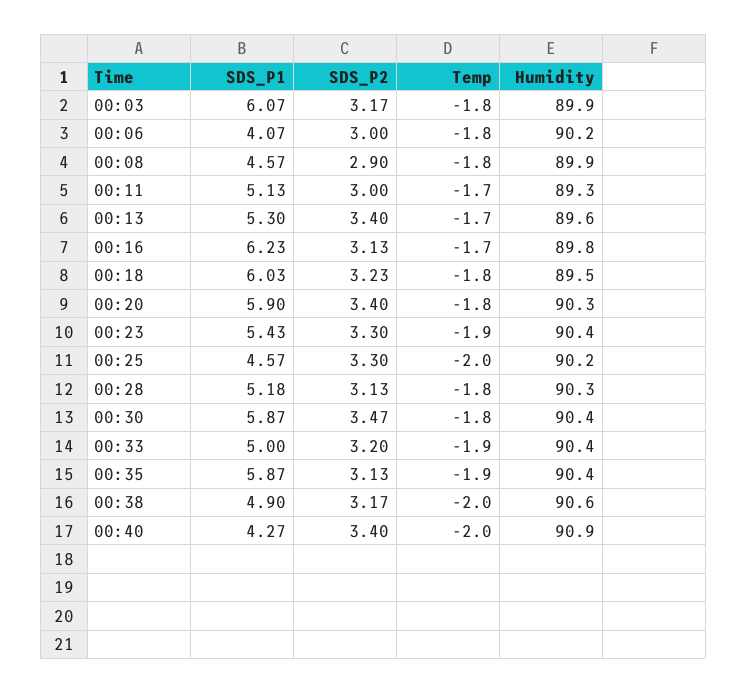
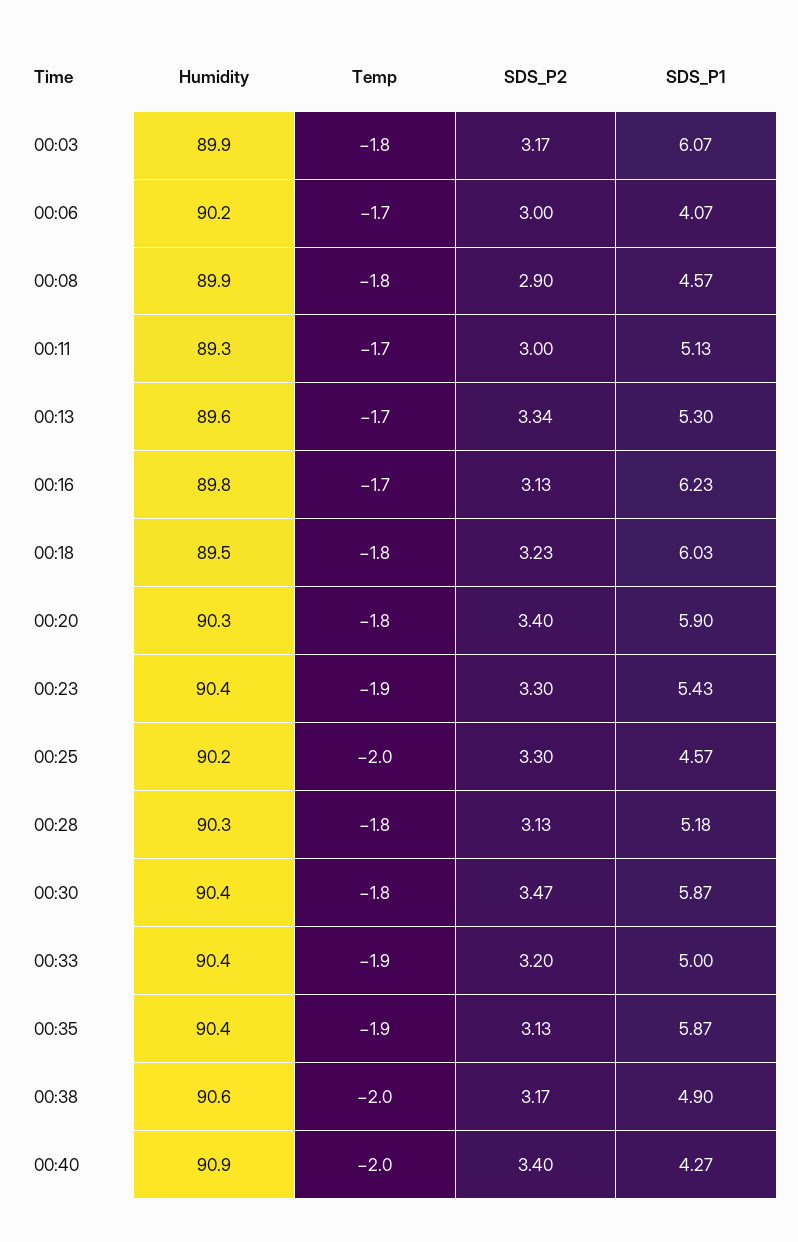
  {
    "SDS_P1": {
      "00:03": 6.07,
      "00:06": 4.07,
      "00:08": 4.57,
      "00:11": 5.13,
      "00:13": 5.3,
      "00:16": 6.23,
      "00:18": 6.03,
      "00:20": 5.9,
      "00:23": 5.43,
      "00:25": 4.57,
      "00:28": 5.18,
      "00:30": 5.87,
      "00:33": 5,
      "00:35": 5.87,
      "00:38": 4.9,
      "00:40": 4.27
    },
    "SDS_P2": {
      "00:03": 3.17,
      "00:06": 3,
      "00:08": 2.9,
      "00:11": 3,
-     "00:13": 3.4,
+     "00:13": 3.34,
      "00:16": 3.13,
      "00:18": 3.23,
      "00:20": 3.4,
      "00:23": 3.3,
      "00:25": 3.3,
      "00:28": 3.13,
      "00:30": 3.47,
      "00:33": 3.2,
      "00:35": 3.13,
      "00:38": 3.17,
      "00:40": 3.4
    },
    "Temp": {
      "00:03": -1.8,
-     "00:06": -1.8,
+     "00:06": -1.7,
      "00:08": -1.8,
      "00:11": -1.7,
      "00:13": -1.7,
      "00:16": -1.7,
      "00:18": -1.8,
      "00:20": -1.8,
      "00:23": -1.9,
      "00:25": -2,
      "00:28": -1.8,
      "00:30": -1.8,
      "00:33": -1.9,
      "00:35": -1.9,
      "00:38": -2,
      "00:40": -2
    },
    "Humidity": {
      "00:03": 89.9,
      "00:06": 90.2,
      "00:08": 89.9,
      "00:11": 89.3,
      "00:13": 89.6,
      "00:16": 89.8,
      "00:18": 89.5,
      "00:20": 90.3,
      "00:23": 90.4,
      "00:25": 90.2,
      "00:28": 90.3,
      "00:30": 90.4,
      "00:33": 90.4,
      "00:35": 90.4,
      "00:38": 90.6,
      "00:40": 90.9
    }
  }

